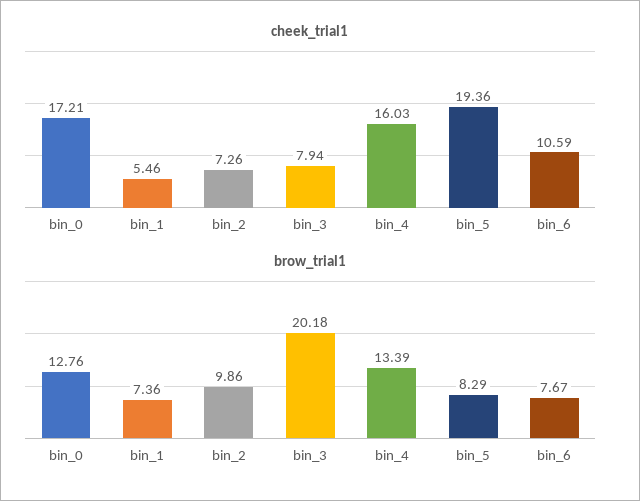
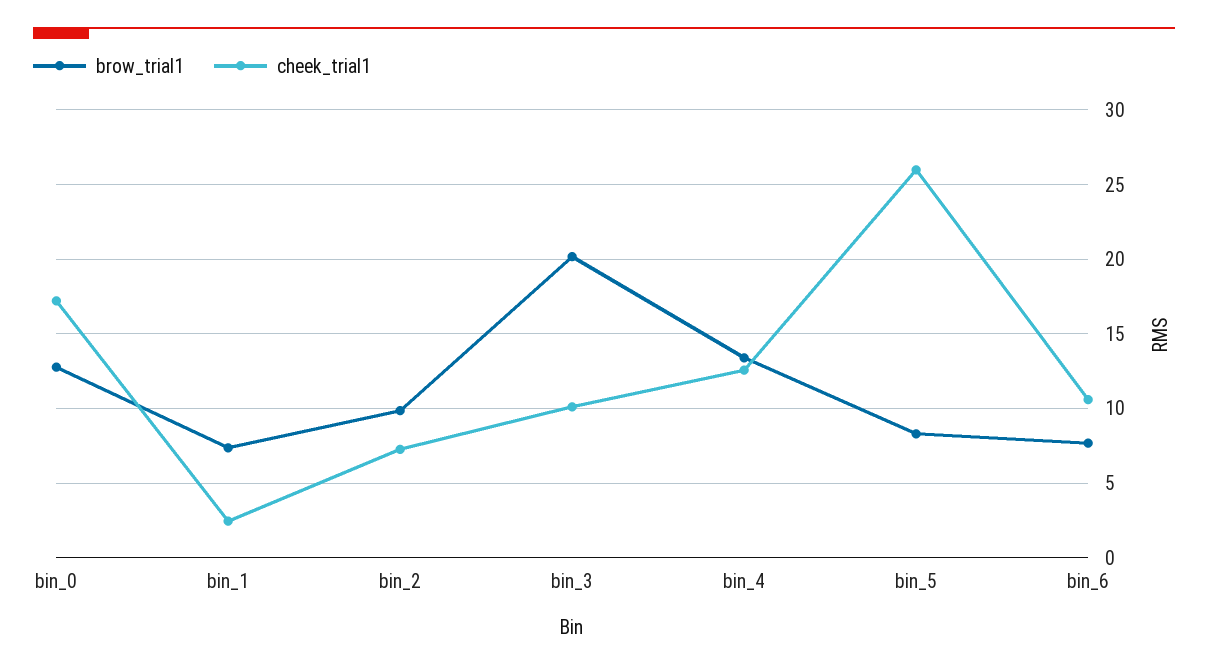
  {
    "cheek_trial1": {
      "bin_0": 17.21,
-     "bin_1": 5.46,
+     "bin_1": 2.5,
      "bin_2": 7.26,
-     "bin_3": 7.94,
+     "bin_3": 10,
-     "bin_4": 16.03,
+     "bin_4": 12.5,
-     "bin_5": 19.36,
+     "bin_5": 26,
      "bin_6": 10.59
    },
    "brow_trial1": {
      "bin_0": 12.76,
      "bin_1": 7.36,
      "bin_2": 9.86,
      "bin_3": 20.18,
      "bin_4": 13.39,
      "bin_5": 8.29,
      "bin_6": 7.67
    }
  }

